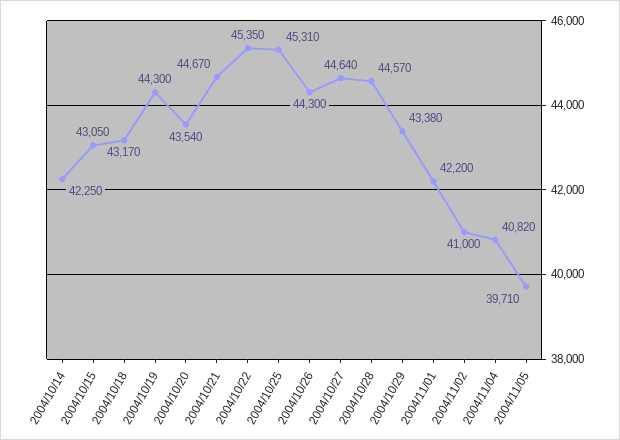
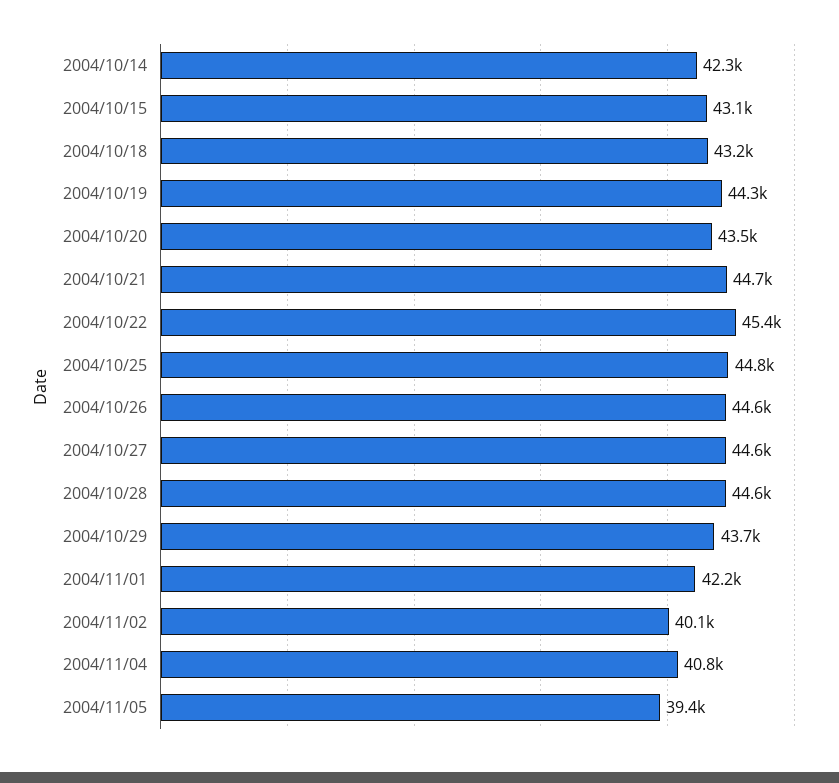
  {
    "2004/10/14": 42250,
    "2004/10/15": 43050,
    "2004/10/18": 43170,
    "2004/10/19": 44300,
    "2004/10/20": 43540,
    "2004/10/21": 44670,
    "2004/10/22": 45350,
-   "2004/10/25": 45310,
+   "2004/10/25": 44800,
-   "2004/10/26": 44300,
+   "2004/10/26": 44600,
    "2004/10/27": 44640,
    "2004/10/28": 44570,
-   "2004/10/29": 43380,
+   "2004/10/29": 43700,
    "2004/11/01": 42200,
-   "2004/11/02": 41000,
+   "2004/11/02": 40100,
    "2004/11/04": 40820,
-   "2004/11/05": 39710
+   "2004/11/05": 39400
  }

